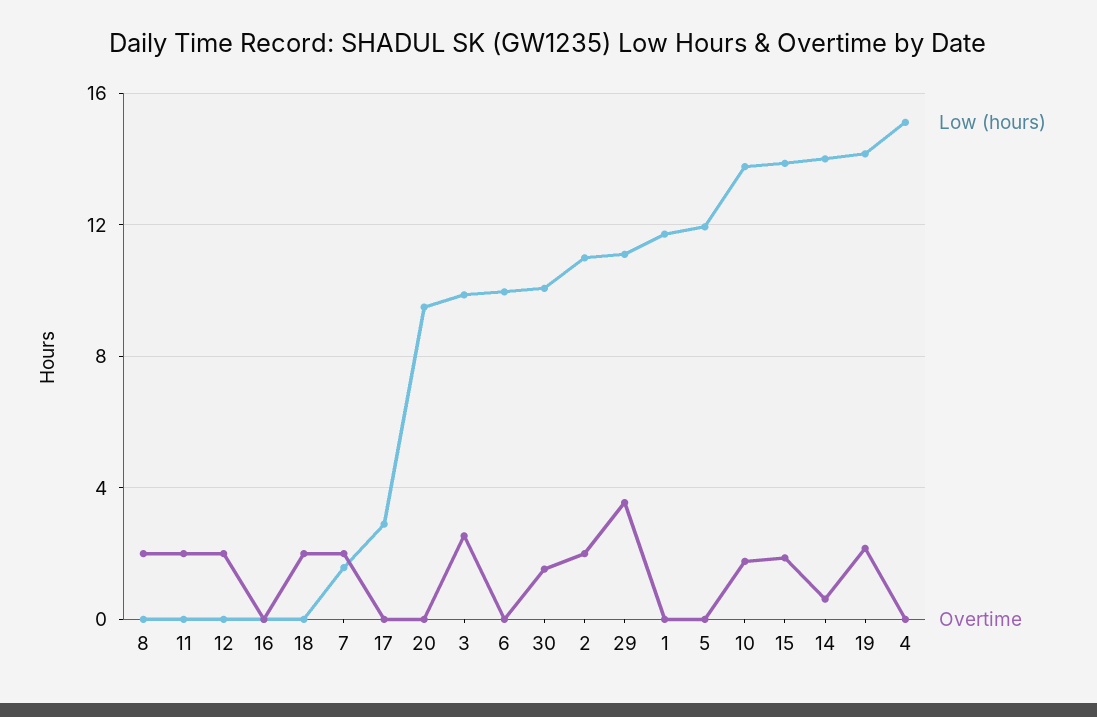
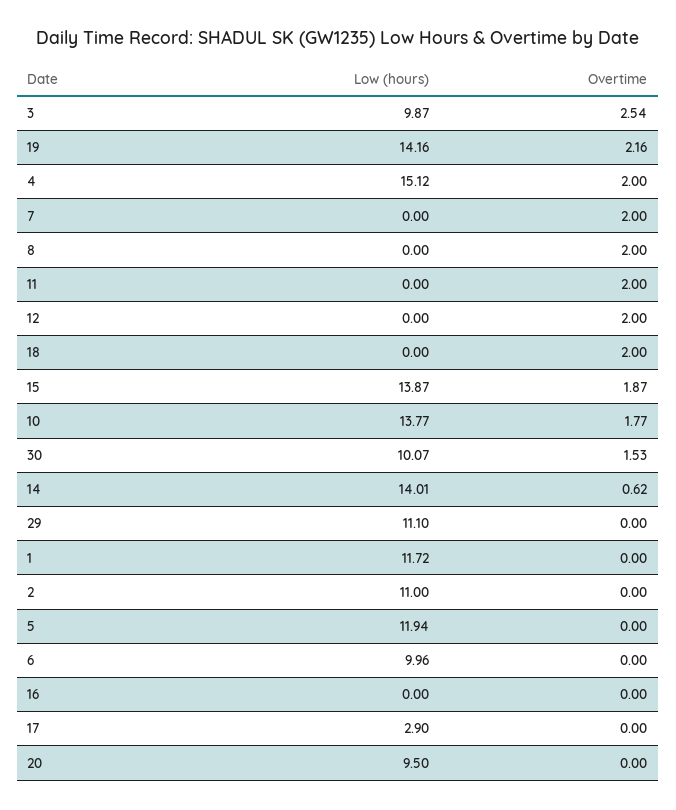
  {
    "Low (hours)": {
      "8": 0,
      "11": 0,
      "12": 0,
      "16": 0,
      "18": 0,
-     "7": 1.5,
+     "7": 0,
      "17": 2.9,
      "20": 9.5,
      "3": 9.87,
      "6": 9.96,
      "30": 10.07,
      "2": 11,
      "29": 11.1,
      "1": 11.72,
      "5": 11.94,
      "10": 13.77,
      "15": 13.87,
      "14": 14.01,
      "19": 14.16,
      "4": 15.12
    },
    "Overtime": {
      "8": 2,
      "11": 2,
      "12": 2,
      "16": 0,
      "18": 2,
      "7": 2,
      "17": 0,
      "20": 0,
      "3": 2.54,
      "6": 0,
      "30": 1.53,
-     "2": 2,
+     "2": 0,
-     "29": 3.5,
+     "29": 0,
      "1": 0,
      "5": 0,
      "10": 1.77,
      "15": 1.87,
      "14": 0.62,
      "19": 2.16,
-     "4": 0
+     "4": 2
    }
  }

